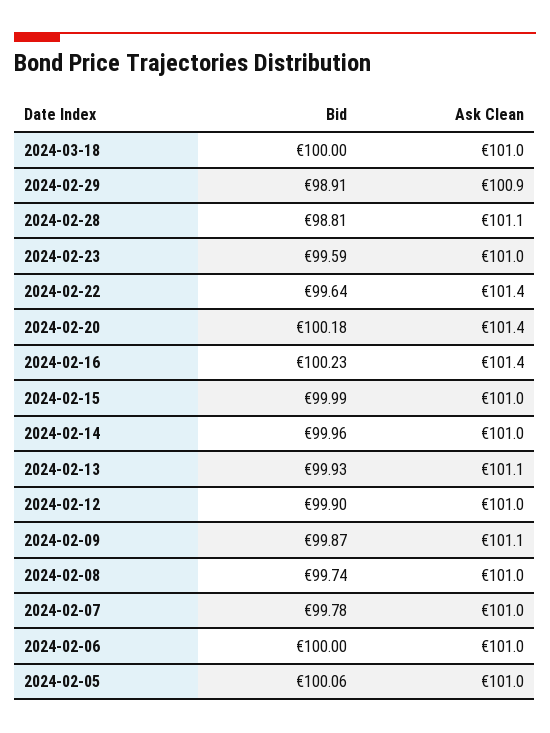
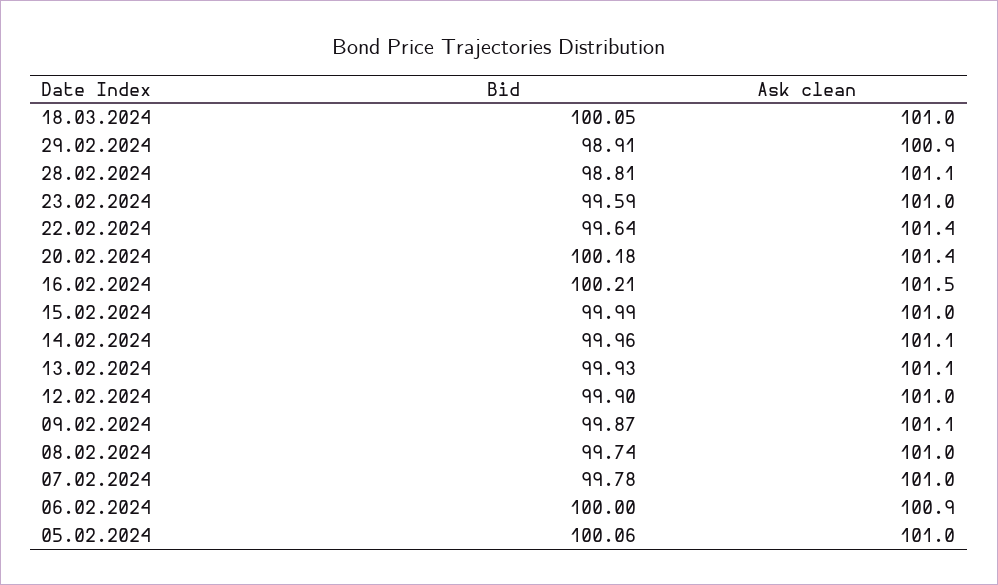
  {
    "Bid": {
-     "2024-03-18": 100,
+     "2024-03-18": 100.05,
      "2024-02-29": 98.91,
      "2024-02-28": 98.81,
      "2024-02-23": 99.59,
      "2024-02-22": 99.64,
      "2024-02-20": 100.18,
-     "2024-02-16": 100.23,
+     "2024-02-16": 100.21,
      "2024-02-15": 99.99,
      "2024-02-14": 99.96,
      "2024-02-13": 99.93,
      "2024-02-12": 99.9,
      "2024-02-09": 99.87,
      "2024-02-08": 99.74,
      "2024-02-07": 99.78,
      "2024-02-06": 100,
      "2024-02-05": 100.06
    },
    "Ask Clean": {
      "2024-03-18": 101,
      "2024-02-29": 100.9,
      "2024-02-28": 101.1,
      "2024-02-23": 101,
      "2024-02-22": 101.4,
      "2024-02-20": 101.4,
-     "2024-02-16": 101.4,
+     "2024-02-16": 101.5,
      "2024-02-15": 101,
-     "2024-02-14": 101,
+     "2024-02-14": 101.1,
      "2024-02-13": 101.1,
      "2024-02-12": 101,
      "2024-02-09": 101.1,
      "2024-02-08": 101,
      "2024-02-07": 101,
-     "2024-02-06": 101,
+     "2024-02-06": 100.9,
      "2024-02-05": 101
    }
  }

